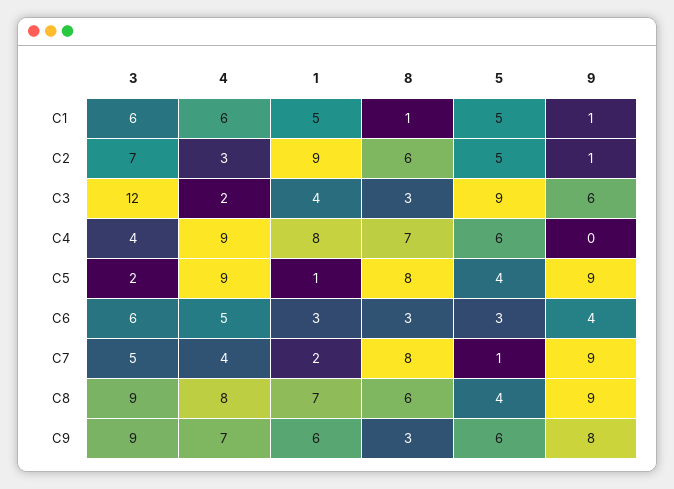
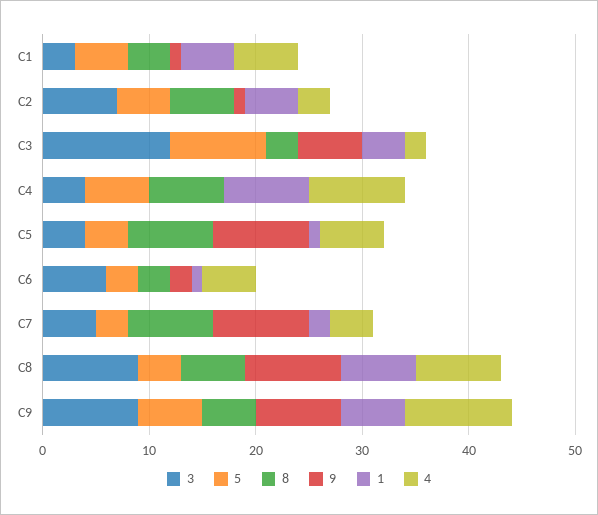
  {
    "3": {
-     "C1": 6,
+     "C1": 3,
      "C2": 7,
      "C3": 12,
      "C4": 4,
-     "C5": 2,
+     "C5": 4,
      "C6": 6,
      "C7": 5,
      "C8": 9,
      "C9": 9
    },
    "4": {
      "C1": 6,
      "C2": 3,
      "C3": 2,
      "C4": 9,
-     "C5": 9,
+     "C5": 6,
      "C6": 5,
      "C7": 4,
      "C8": 8,
-     "C9": 7
+     "C9": 10
    },
    "1": {
      "C1": 5,
-     "C2": 9,
+     "C2": 5,
      "C3": 4,
      "C4": 8,
      "C5": 1,
-     "C6": 3,
+     "C6": 1,
      "C7": 2,
      "C8": 7,
      "C9": 6
    },
    "8": {
-     "C1": 1,
+     "C1": 4,
      "C2": 6,
      "C3": 3,
      "C4": 7,
      "C5": 8,
      "C6": 3,
      "C7": 8,
      "C8": 6,
-     "C9": 3
+     "C9": 5
    },
    "5": {
      "C1": 5,
      "C2": 5,
      "C3": 9,
      "C4": 6,
      "C5": 4,
      "C6": 3,
-     "C7": 1,
+     "C7": 3,
      "C8": 4,
      "C9": 6
    },
    "9": {
      "C1": 1,
      "C2": 1,
      "C3": 6,
      "C4": 0,
      "C5": 9,
-     "C6": 4,
+     "C6": 2,
      "C7": 9,
      "C8": 9,
      "C9": 8
    }
  }

